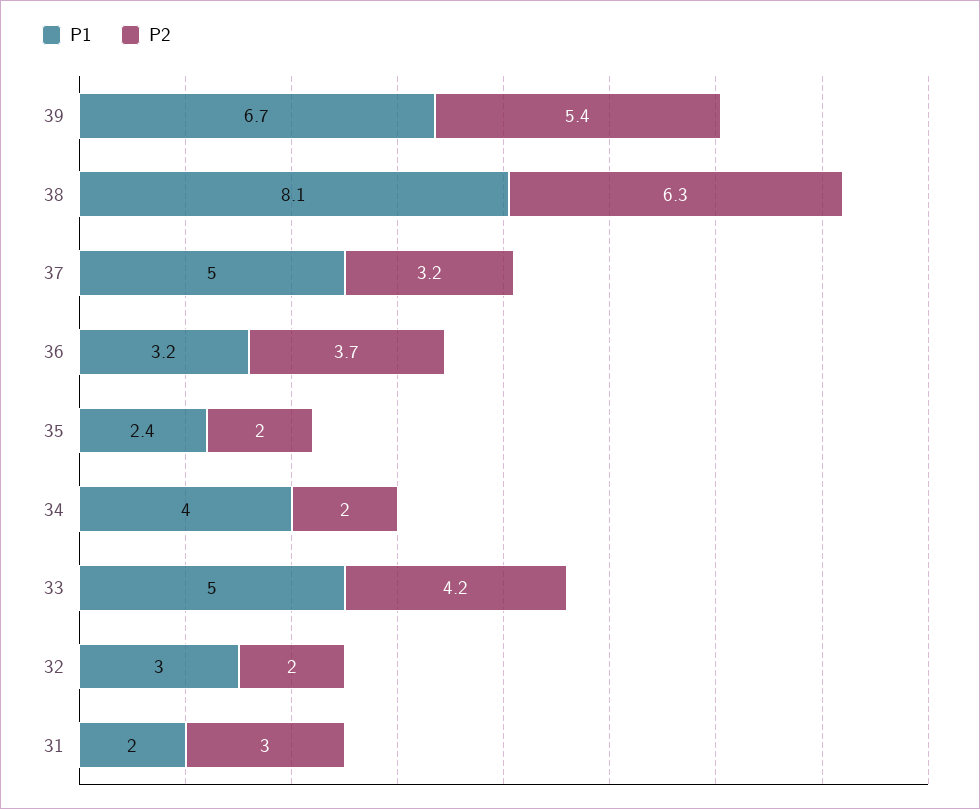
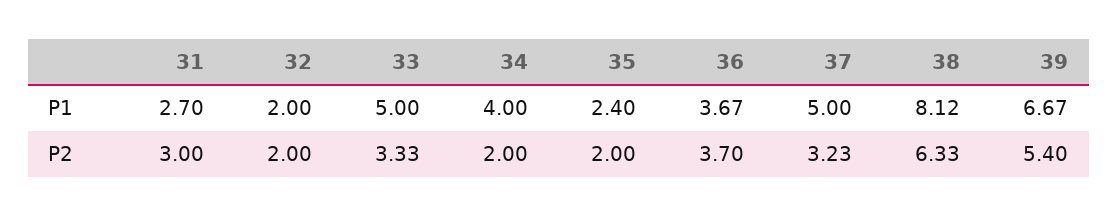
  {
    "P1": {
      "39": 6.67,
      "38": 8.12,
      "37": 5,
-     "36": 3.2,
+     "36": 3.67,
      "35": 2.4,
      "34": 4,
      "33": 5,
-     "32": 3,
+     "32": 2,
-     "31": 2
+     "31": 2.7
    },
    "P2": {
      "39": 5.4,
      "38": 6.33,
      "37": 3.23,
      "36": 3.7,
      "35": 2,
      "34": 2,
-     "33": 4.2,
+     "33": 3.33,
      "32": 2,
      "31": 3
    }
  }

